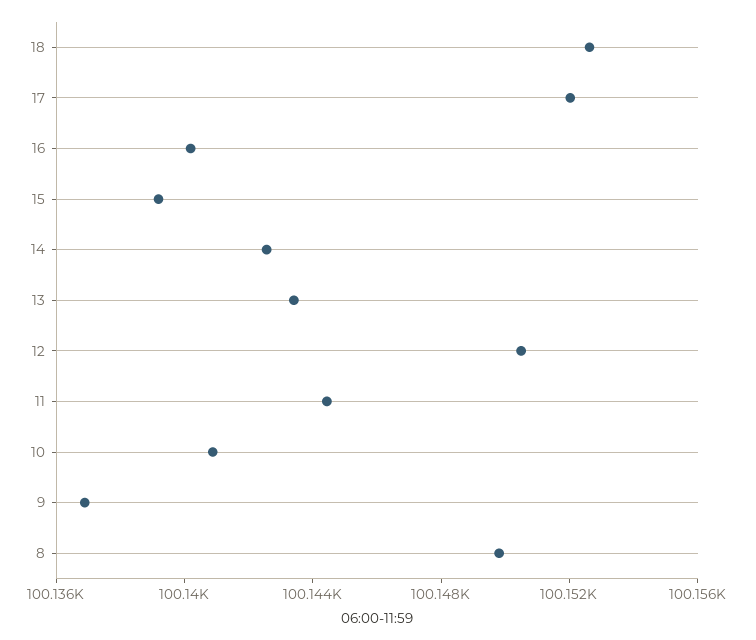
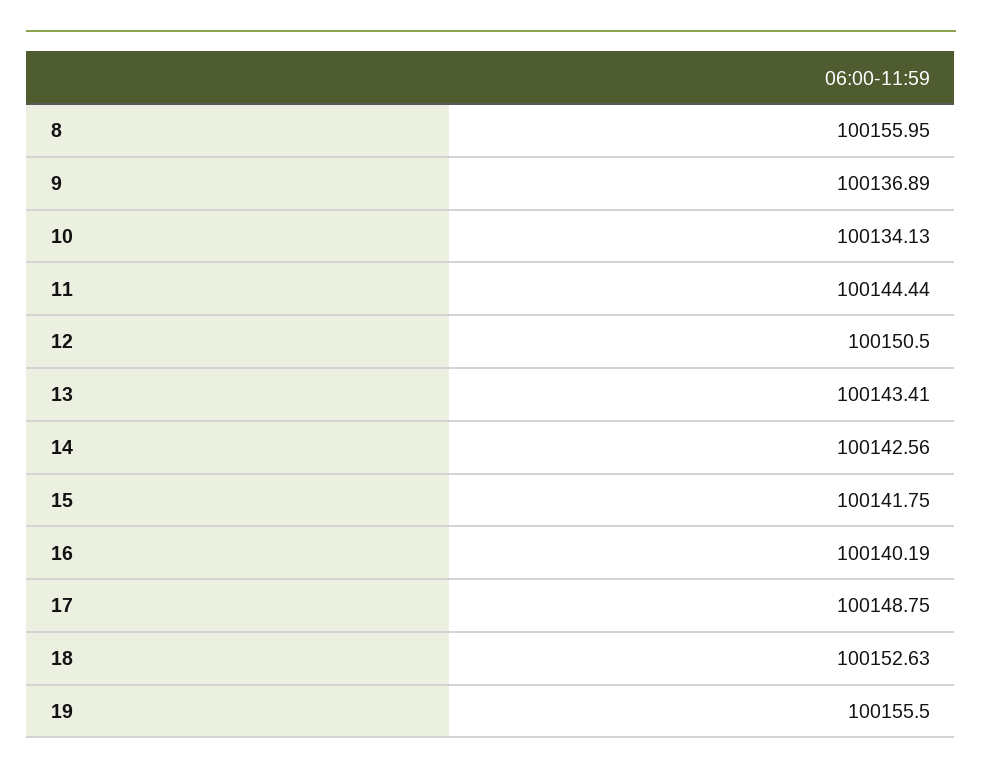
  {
    "18": 100152.63,
-   "17": 100152,
+   "17": 100148.75,
    "16": 100140.19,
-   "15": 100139,
+   "15": 100141.75,
    "14": 100142.56,
    "13": 100143.41,
    "12": 100150.5,
    "11": 100144.44,
-   "10": 100141,
+   "10": 100134.13,
    "9": 100136.89,
-   "8": 100150
+   "8": 100155.95,
+   "19": 100155.5
  }

